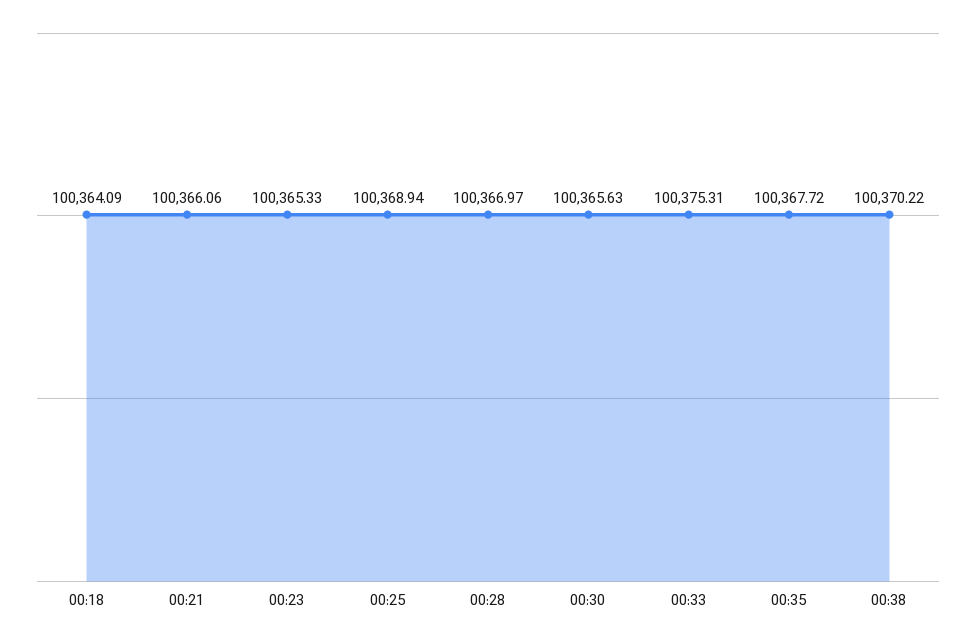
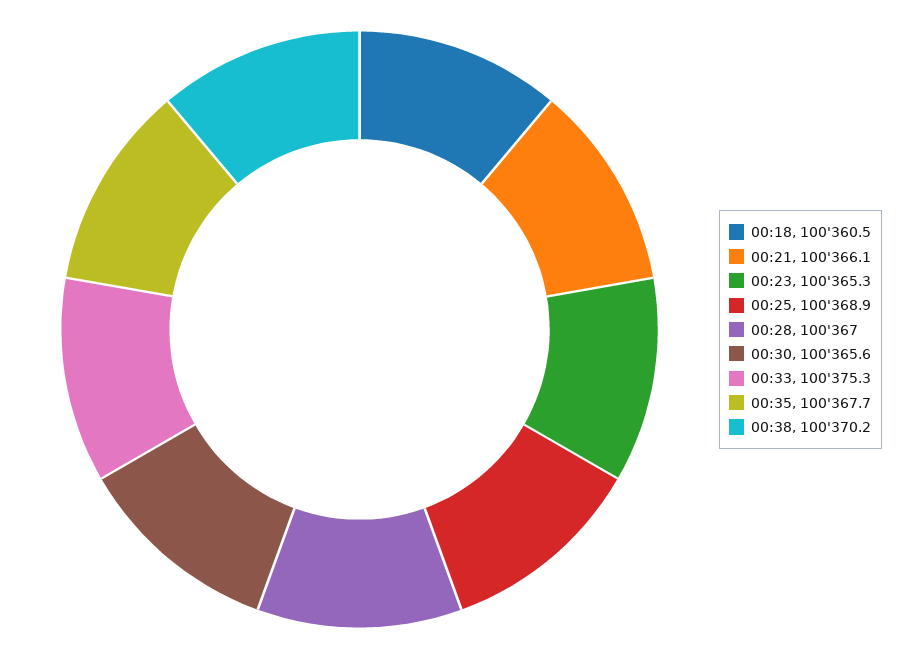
  {
-   "00:18": 100364.09,
+   "00:18": 100360.5,
    "00:21": 100366.06,
    "00:23": 100365.33,
    "00:25": 100368.94,
    "00:28": 100366.97,
    "00:30": 100365.63,
    "00:33": 100375.31,
    "00:35": 100367.72,
    "00:38": 100370.22
  }

